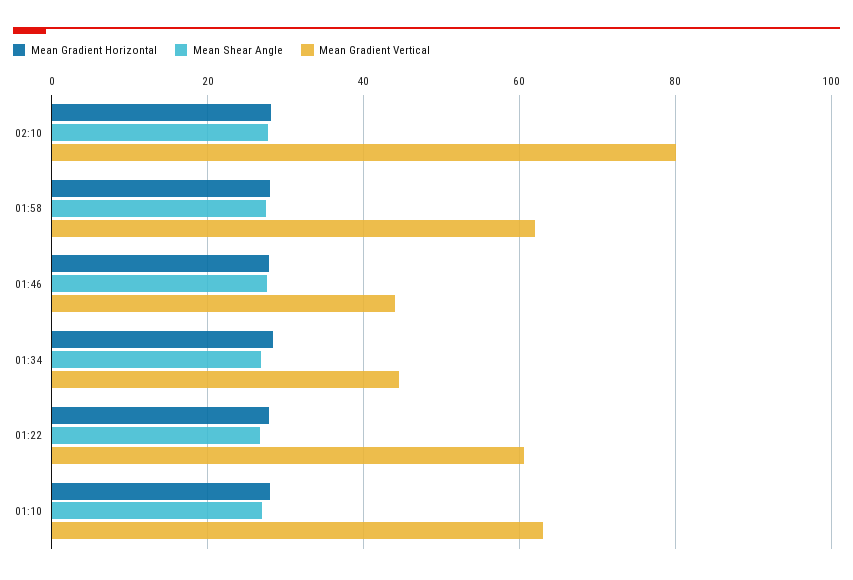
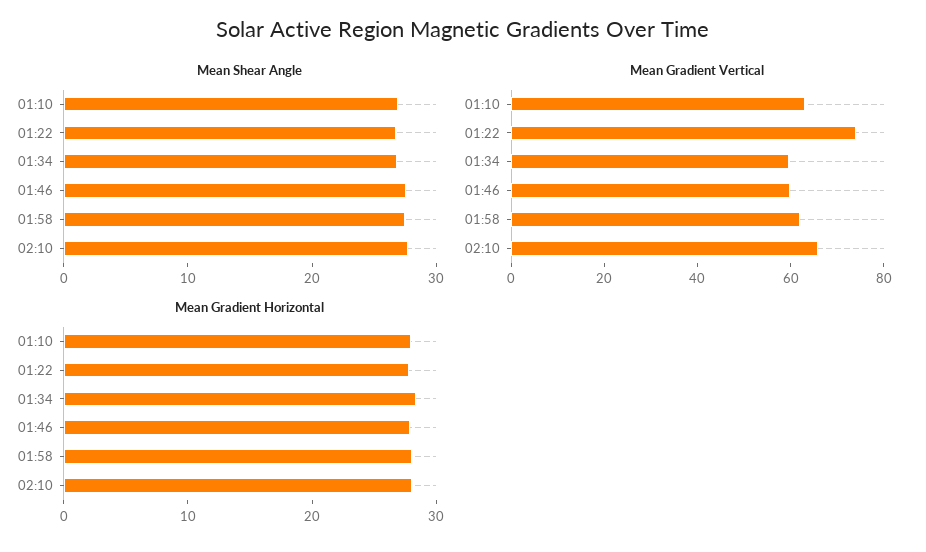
  {
    "Mean Gradient Horizontal": {
      "02:10": 28,
      "01:58": 28,
      "01:46": 28,
      "01:34": 28,
      "01:22": 28,
      "01:10": 28
    },
    "Mean Shear Angle": {
      "02:10": 28,
      "01:58": 28,
      "01:46": 28,
      "01:34": 26,
      "01:22": 26,
      "01:10": 26
    },
    "Mean Gradient Vertical": {
-     "02:10": 80,
+     "02:10": 65,
      "01:58": 62,
-     "01:46": 44,
+     "01:46": 60,
-     "01:34": 44,
+     "01:34": 60,
-     "01:22": 60,
+     "01:22": 75,
      "01:10": 64
    }
  }

